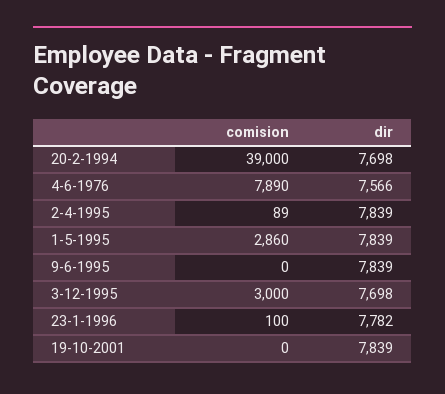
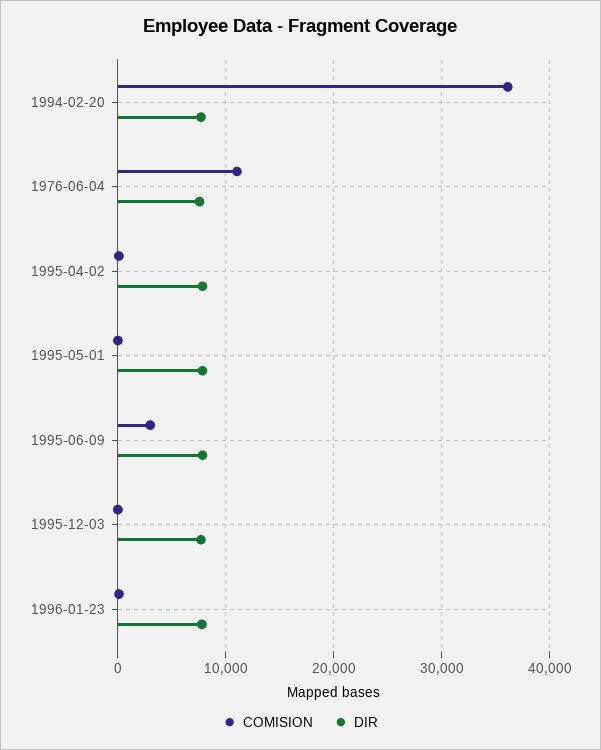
  {
    "comision": {
-     "20-2-1994": 39000,
+     "20-2-1994": 36000,
-     "4-6-1976": 7890,
+     "4-6-1976": 11000,
      "2-4-1995": 89,
-     "1-5-1995": 2860,
+     "1-5-1995": 0,
-     "9-6-1995": 0,
+     "9-6-1995": 3000,
-     "3-12-1995": 3000,
+     "3-12-1995": 0,
-     "23-1-1996": 100,
+     "23-1-1996": 100
-     "19-10-2001": 0
    },
    "dir": {
      "20-2-1994": 7698,
      "4-6-1976": 7566,
      "2-4-1995": 7839,
      "1-5-1995": 7839,
      "9-6-1995": 7839,
      "3-12-1995": 7698,
-     "23-1-1996": 7782,
+     "23-1-1996": 7782
-     "19-10-2001": 7839
    }
  }

